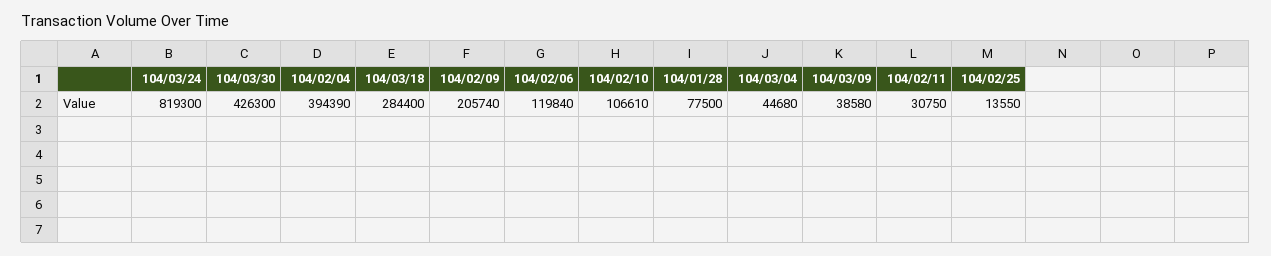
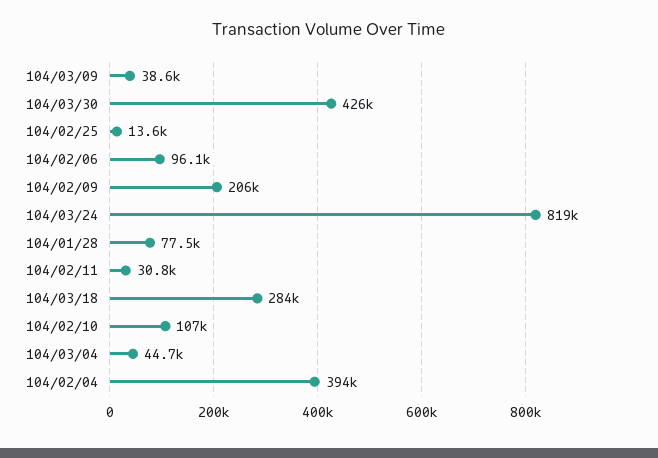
  {
    "104/03/24": 819300,
    "104/03/30": 426300,
    "104/02/04": 394390,
    "104/03/18": 284400,
    "104/02/09": 205740,
-   "104/02/06": 119840,
+   "104/02/06": 96100,
    "104/02/10": 106610,
    "104/01/28": 77500,
    "104/03/04": 44680,
    "104/03/09": 38580,
    "104/02/11": 30750,
    "104/02/25": 13550
  }

